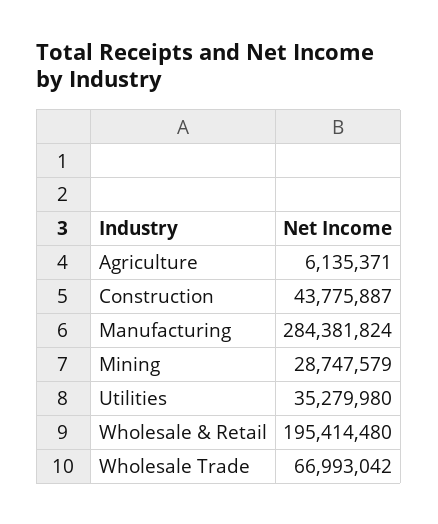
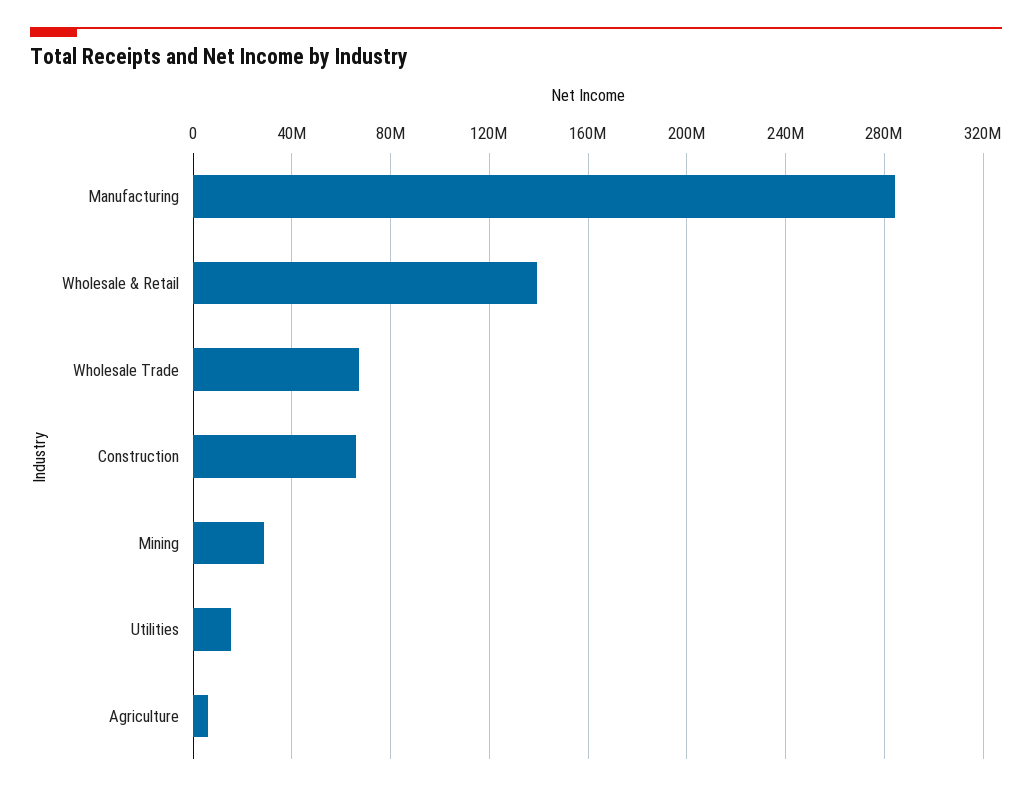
  {
    "Agriculture": 6135371,
-   "Construction": 43775887,
+   "Construction": 65000000,
    "Manufacturing": 284381824,
    "Mining": 28747579,
-   "Utilities": 35279980,
+   "Utilities": 15000000,
-   "Wholesale & Retail": 195414480,
+   "Wholesale & Retail": 140000000,
    "Wholesale Trade": 66993042
  }

